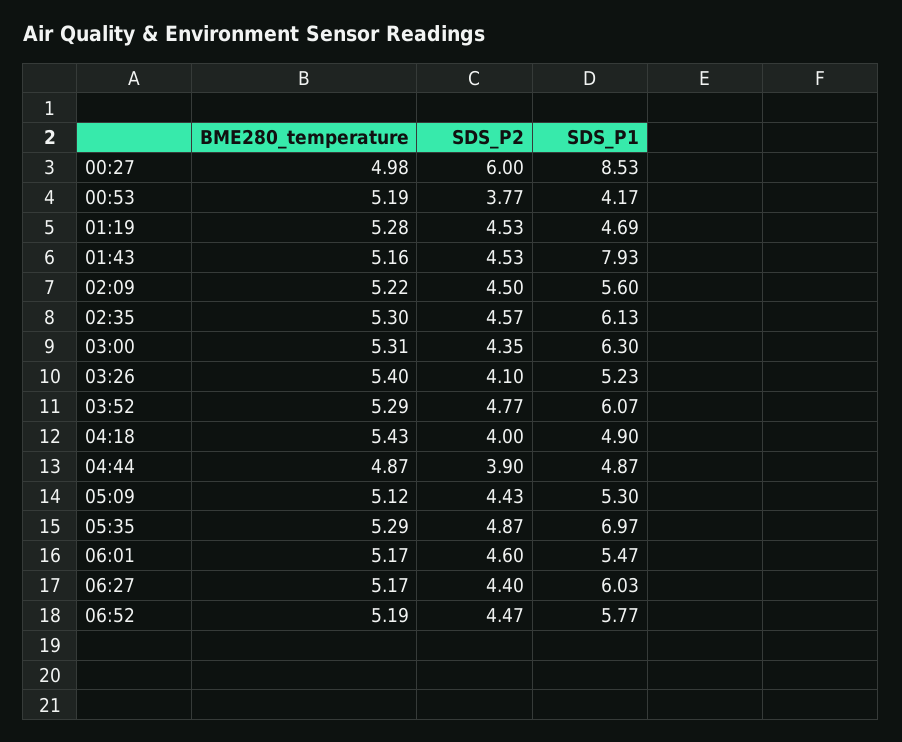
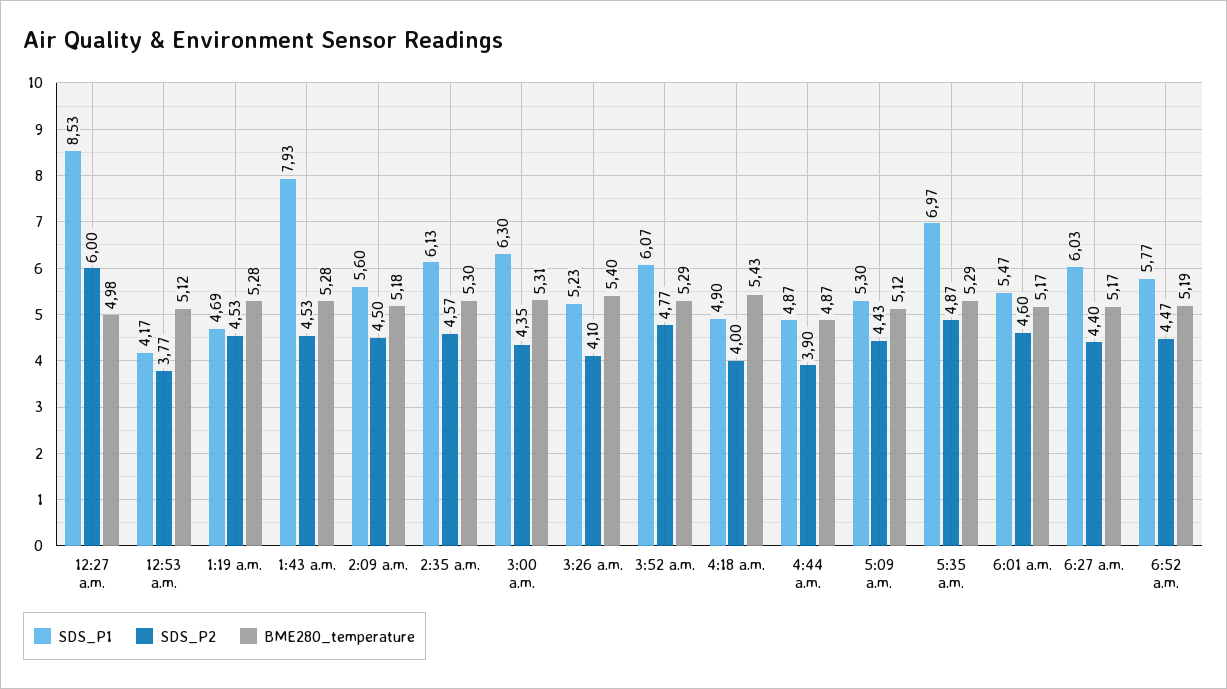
  {
    "BME280_temperature": {
      "00:27": 4.98,
-     "00:53": 5.19,
+     "00:53": 5.12,
      "01:19": 5.28,
-     "01:43": 5.16,
+     "01:43": 5.28,
-     "02:09": 5.22,
+     "02:09": 5.18,
      "02:35": 5.3,
      "03:00": 5.31,
      "03:26": 5.4,
      "03:52": 5.29,
      "04:18": 5.43,
      "04:44": 4.87,
      "05:09": 5.12,
      "05:35": 5.29,
      "06:01": 5.17,
      "06:27": 5.17,
      "06:52": 5.19
    },
    "SDS_P2": {
      "00:27": 6,
      "00:53": 3.77,
      "01:19": 4.53,
      "01:43": 4.53,
      "02:09": 4.5,
      "02:35": 4.57,
      "03:00": 4.35,
      "03:26": 4.1,
      "03:52": 4.77,
      "04:18": 4,
      "04:44": 3.9,
      "05:09": 4.43,
      "05:35": 4.87,
      "06:01": 4.6,
      "06:27": 4.4,
      "06:52": 4.47
    },
    "SDS_P1": {
      "00:27": 8.53,
      "00:53": 4.17,
      "01:19": 4.69,
      "01:43": 7.93,
      "02:09": 5.6,
      "02:35": 6.13,
      "03:00": 6.3,
      "03:26": 5.23,
      "03:52": 6.07,
      "04:18": 4.9,
      "04:44": 4.87,
      "05:09": 5.3,
      "05:35": 6.97,
      "06:01": 5.47,
      "06:27": 6.03,
      "06:52": 5.77
    }
  }

